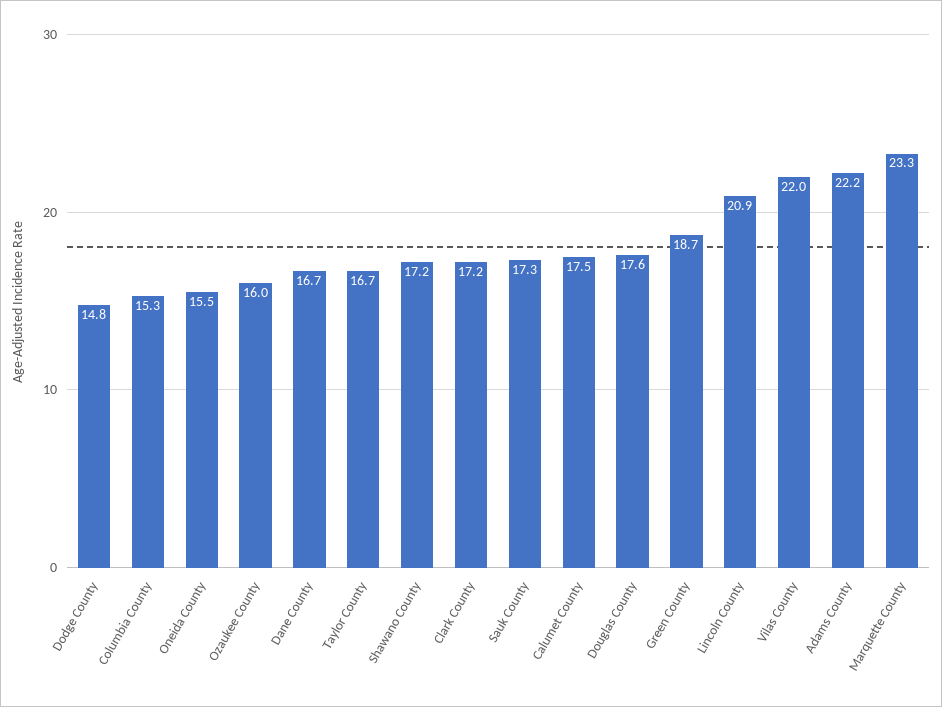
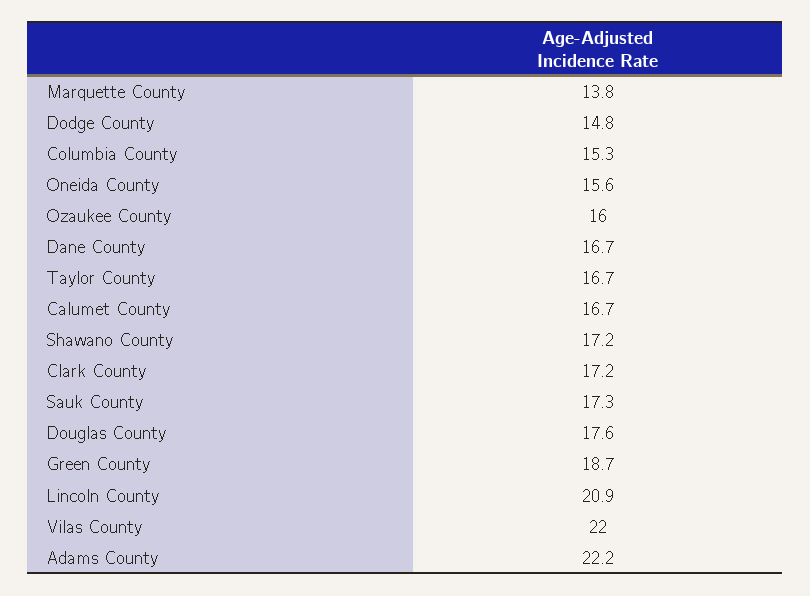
  {
    "Dodge County": 14.8,
    "Columbia County": 15.3,
-   "Oneida County": 15.5,
+   "Oneida County": 15.6,
    "Ozaukee County": 16,
    "Dane County": 16.7,
    "Taylor County": 16.7,
    "Shawano County": 17.2,
    "Clark County": 17.2,
    "Sauk County": 17.3,
-   "Calumet County": 17.5,
+   "Calumet County": 16.7,
    "Douglas County": 17.6,
    "Green County": 18.7,
    "Lincoln County": 20.9,
    "Vilas County": 22,
    "Adams County": 22.2,
-   "Marquette County": 23.3
+   "Marquette County": 13.8
  }

